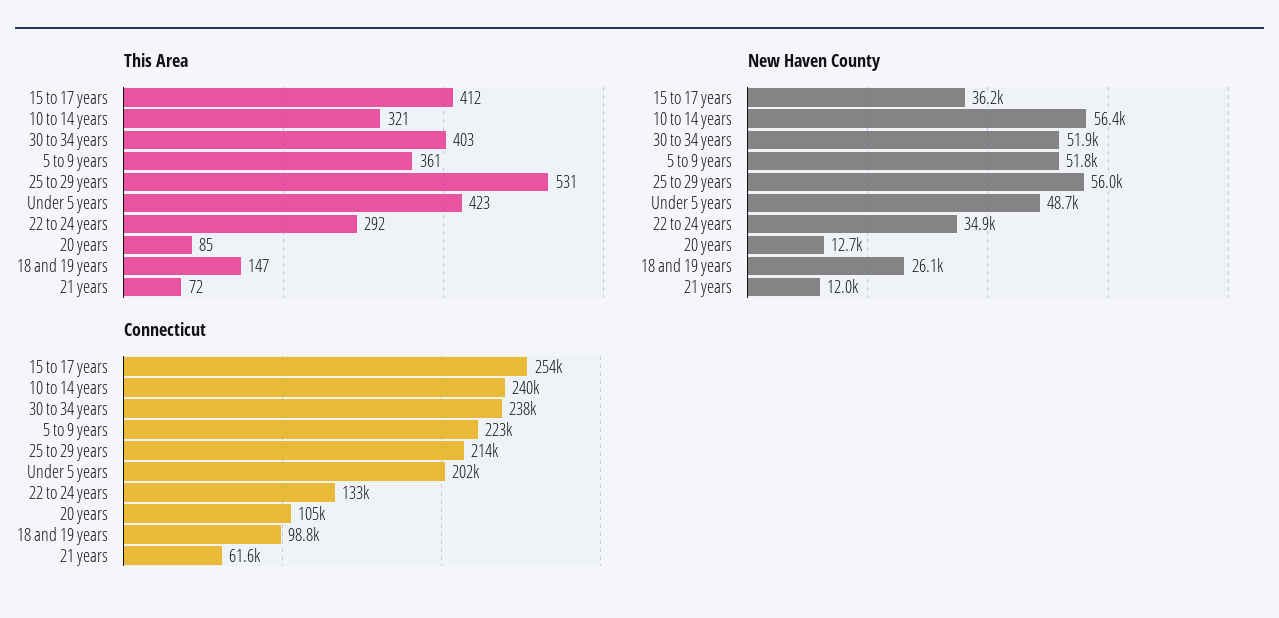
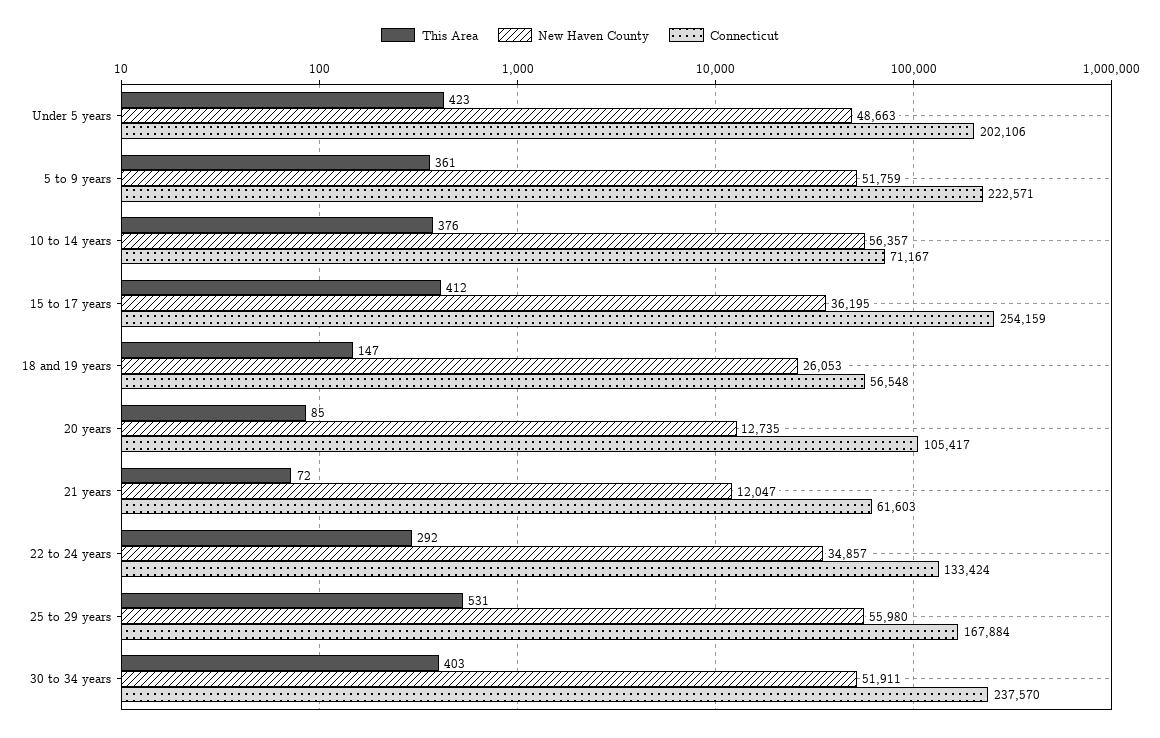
  {
    "This Area": {
      "15 to 17 years": 412,
-     "10 to 14 years": 321,
+     "10 to 14 years": 376,
      "30 to 34 years": 403,
      "5 to 9 years": 361,
      "25 to 29 years": 531,
      "Under 5 years": 423,
      "22 to 24 years": 292,
      "20 years": 85,
      "18 and 19 years": 147,
      "21 years": 72
    },
    "New Haven County": {
      "15 to 17 years": 36195,
      "10 to 14 years": 56357,
      "30 to 34 years": 51911,
      "5 to 9 years": 51759,
      "25 to 29 years": 55980,
      "Under 5 years": 48663,
      "22 to 24 years": 34857,
      "20 years": 12735,
      "18 and 19 years": 26053,
      "21 years": 12047
    },
    "Connecticut": {
      "15 to 17 years": 254159,
-     "10 to 14 years": 240000,
+     "10 to 14 years": 71167,
      "30 to 34 years": 237570,
      "5 to 9 years": 222571,
-     "25 to 29 years": 214000,
+     "25 to 29 years": 167884,
      "Under 5 years": 202106,
      "22 to 24 years": 133424,
      "20 years": 105417,
-     "18 and 19 years": 98800,
+     "18 and 19 years": 56548,
      "21 years": 61603
    }
  }

